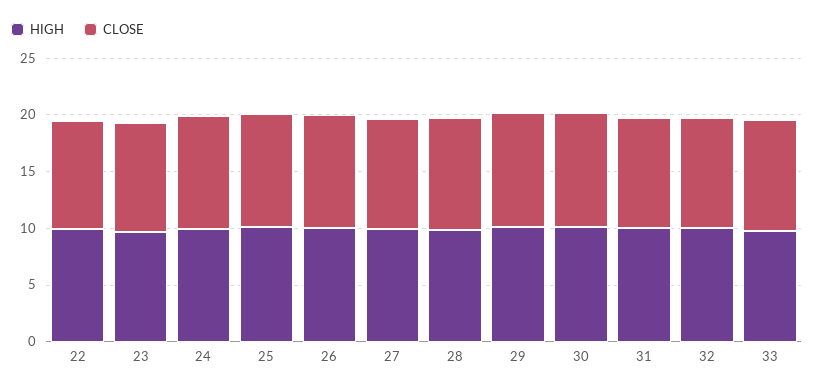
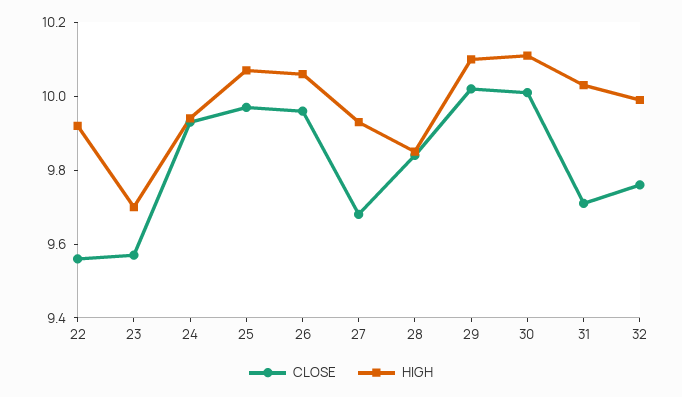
  {
    "HIGH": {
      "22": 9.9,
      "23": 9.7,
      "24": 9.95,
      "25": 10.05,
      "26": 10.05,
      "27": 9.95,
      "28": 9.85,
      "29": 10.1,
      "30": 10.1,
      "31": 10.05,
-     "32": 10,
+     "32": 10
-     "33": 10
    },
    "CLOSE": {
      "22": 9.55,
      "23": 9.55,
      "24": 9.95,
      "25": 9.95,
      "26": 9.95,
      "27": 9.7,
      "28": 9.85,
      "29": 10,
      "30": 10,
      "31": 9.7,
-     "32": 9.75,
+     "32": 9.75
-     "33": 10
    }
  }

